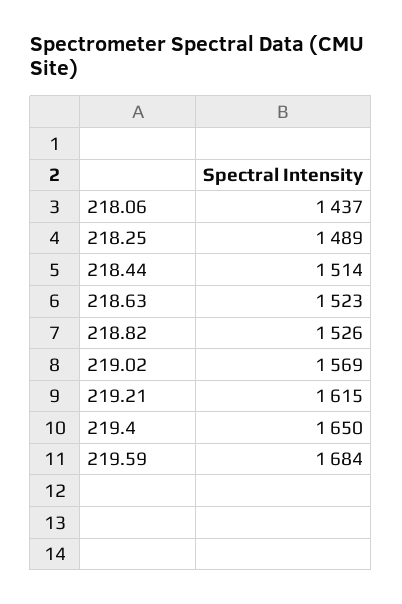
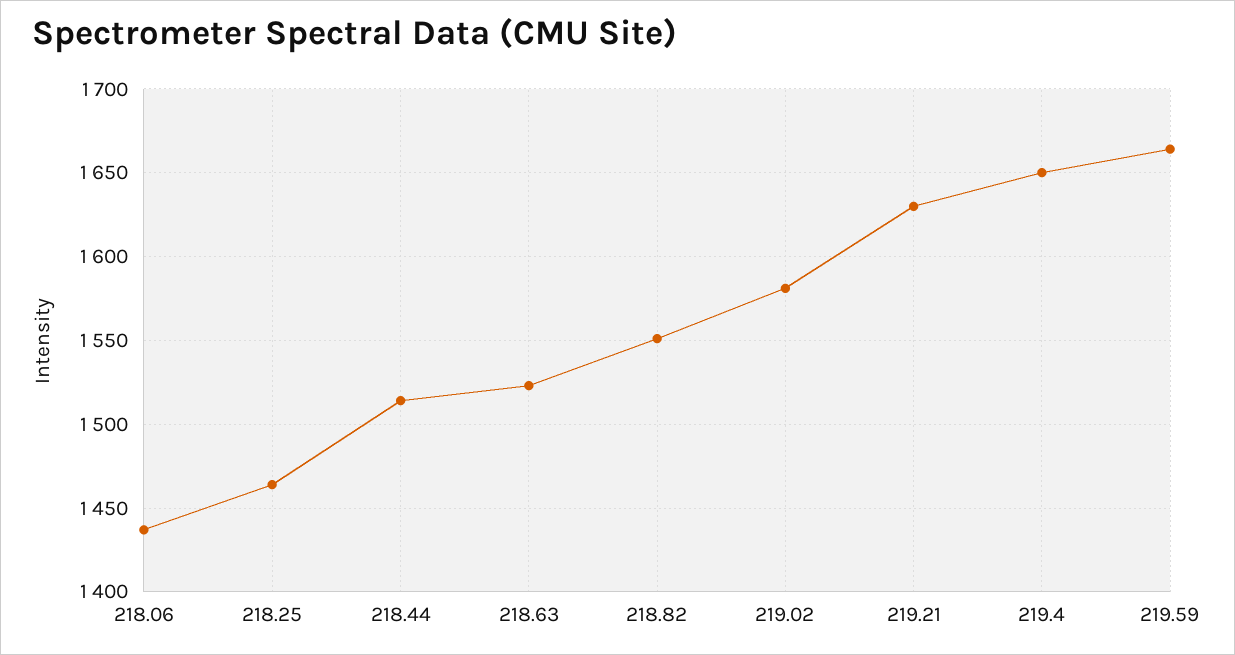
  {
    "218.06": 1437,
-   "218.25": 1489,
+   "218.25": 1465,
    "218.44": 1514,
    "218.63": 1523,
-   "218.82": 1526,
+   "218.82": 1550,
-   "219.02": 1569,
+   "219.02": 1580,
-   "219.21": 1615,
+   "219.21": 1630,
    "219.4": 1650,
-   "219.59": 1684
+   "219.59": 1665
  }

